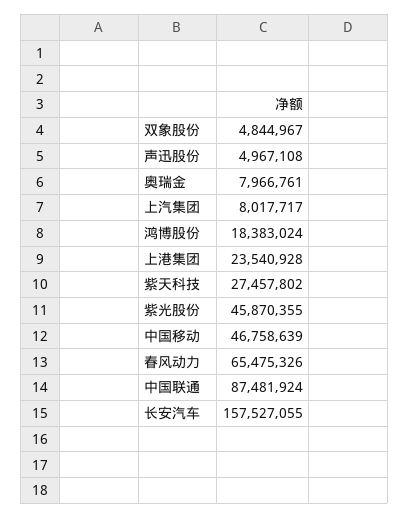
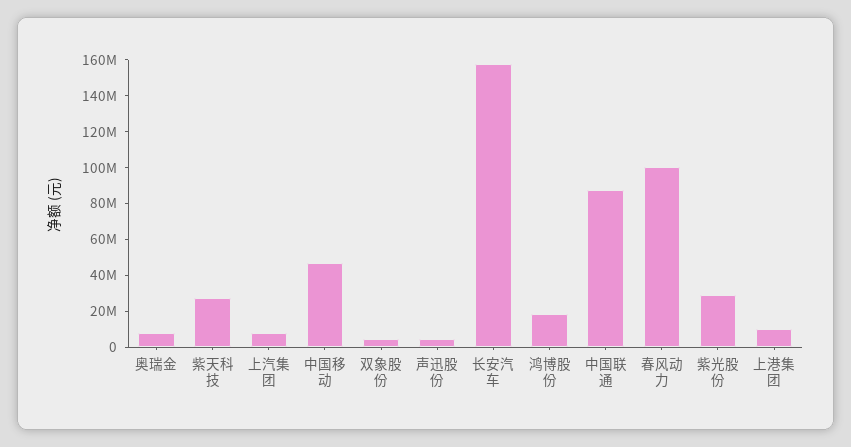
  {
    "双象股份": 4844967,
    "声迅股份": 4967108,
    "奥瑞金": 7966761,
    "上汽集团": 8017717,
    "鸿博股份": 18383024,
-   "上港集团": 23540928,
+   "上港集团": 10000000,
    "紫天科技": 27457802,
-   "紫光股份": 45870355,
+   "紫光股份": 30000000,
    "中国移动": 46758639,
-   "春风动力": 65475326,
+   "春风动力": 100000000,
    "中国联通": 87481924,
    "长安汽车": 157527055
  }

